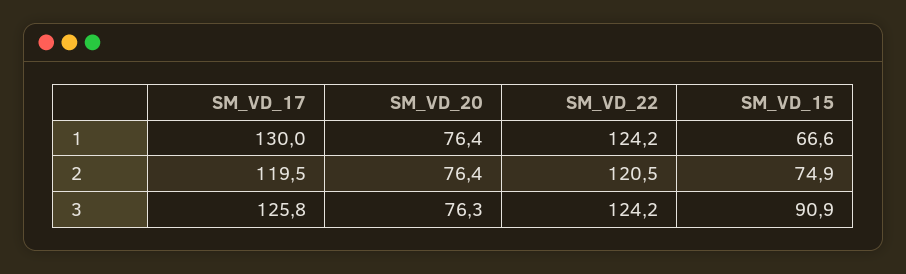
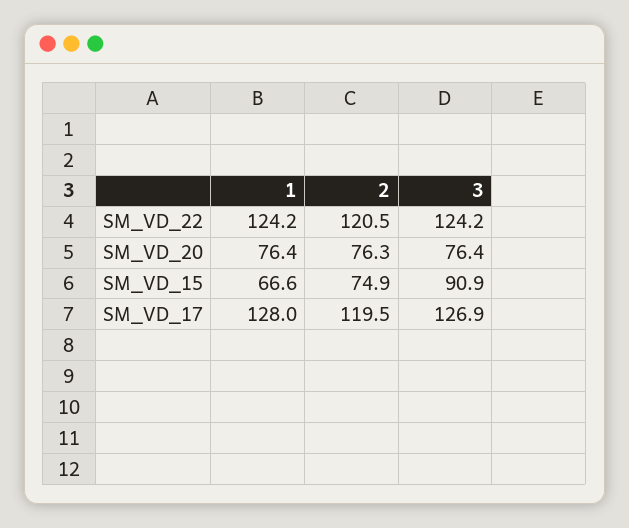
  {
    "SM_VD_17": {
-     "1": 130,
+     "1": 128,
      "2": 119.5,
-     "3": 125.8
+     "3": 126.9
    },
    "SM_VD_20": {
      "1": 76.4,
-     "2": 76.4,
+     "2": 76.3,
-     "3": 76.3
+     "3": 76.4
    },
    "SM_VD_22": {
      "1": 124.2,
      "2": 120.5,
      "3": 124.2
    },
    "SM_VD_15": {
      "1": 66.6,
      "2": 74.9,
      "3": 90.9
    }
  }

